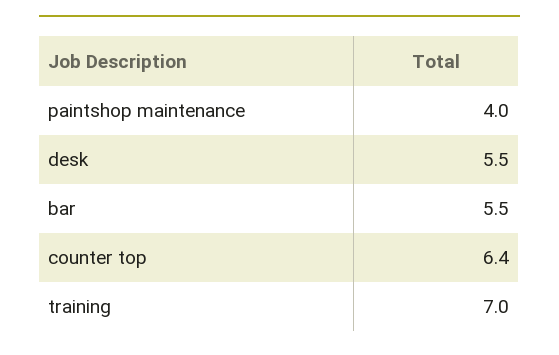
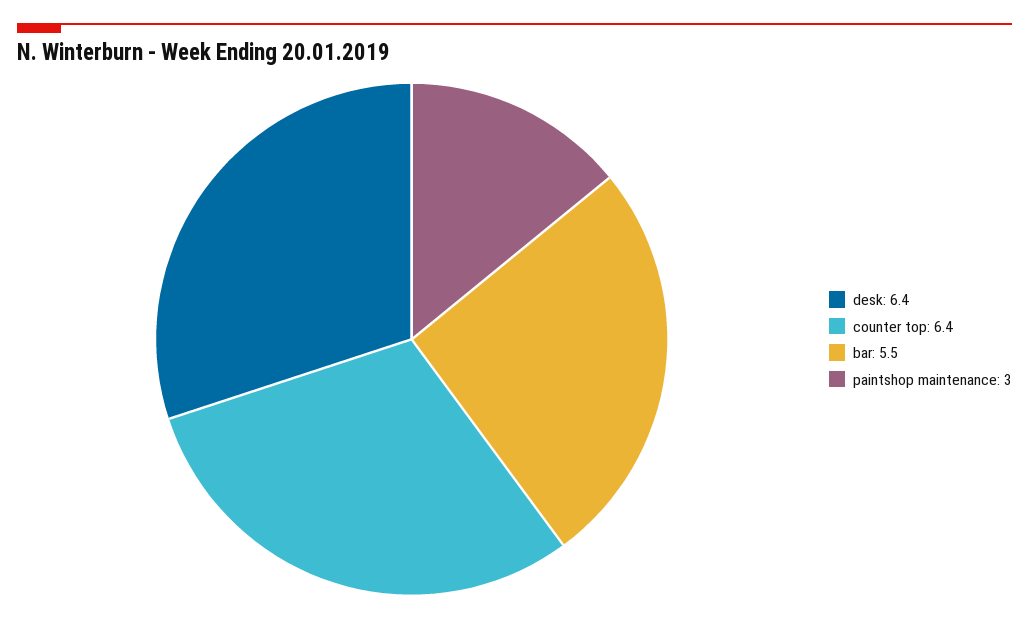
  {
-   "paintshop maintenance": 4,
+   "paintshop maintenance": 3,
-   "desk": 5.5,
+   "desk": 6.4,
    "bar": 5.5,
-   "counter top": 6.4,
+   "counter top": 6.4
-   "training": 7
  }

